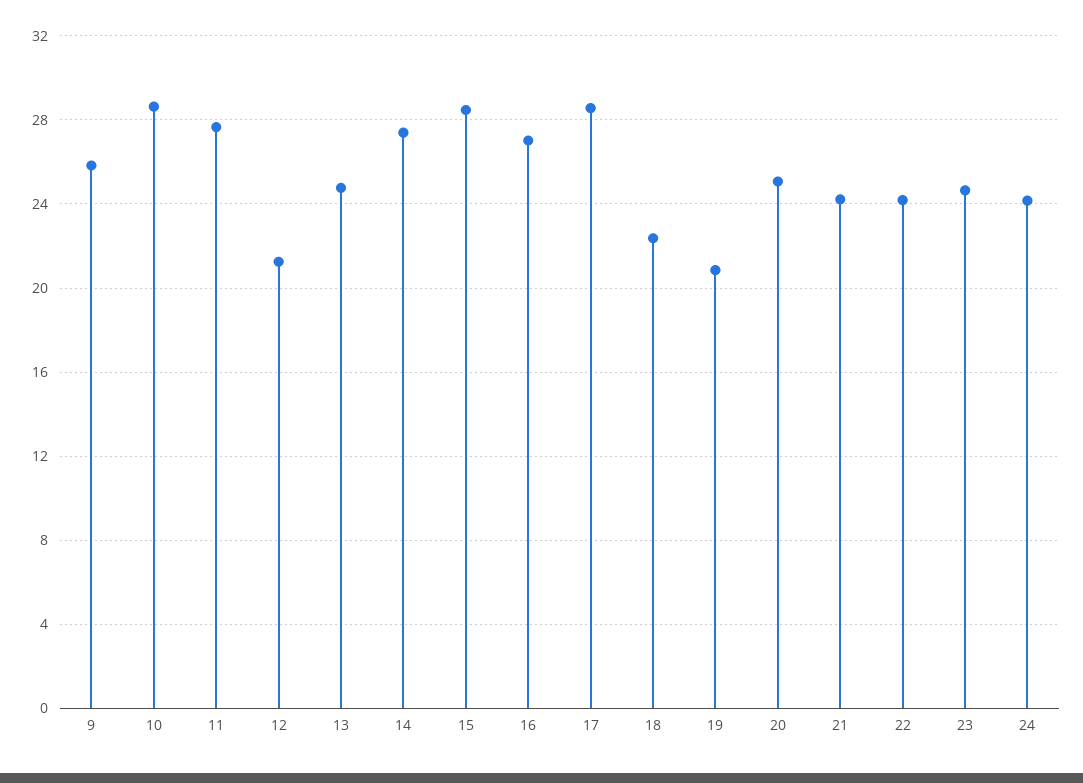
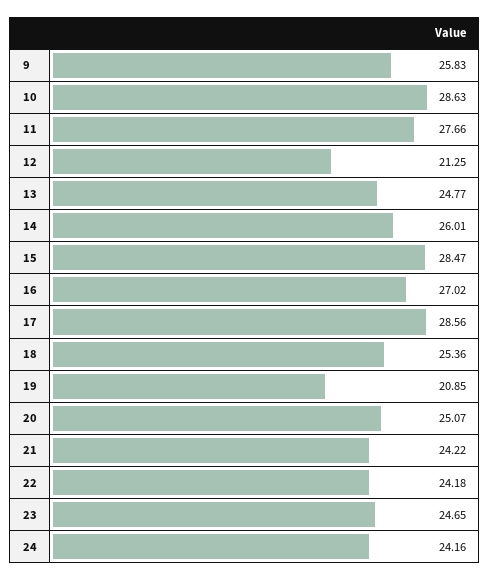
  {
    "9": 25.83,
    "10": 28.63,
    "11": 27.66,
    "12": 21.25,
    "13": 24.77,
-   "14": 27.5,
+   "14": 26.01,
    "15": 28.47,
    "16": 27.02,
    "17": 28.56,
-   "18": 22.5,
+   "18": 25.36,
    "19": 20.85,
    "20": 25.07,
    "21": 24.22,
    "22": 24.18,
    "23": 24.65,
    "24": 24.16
  }

